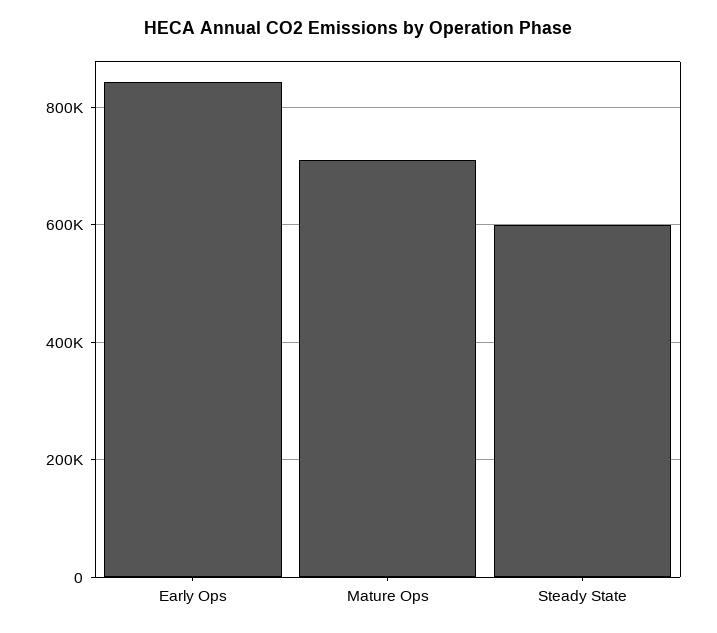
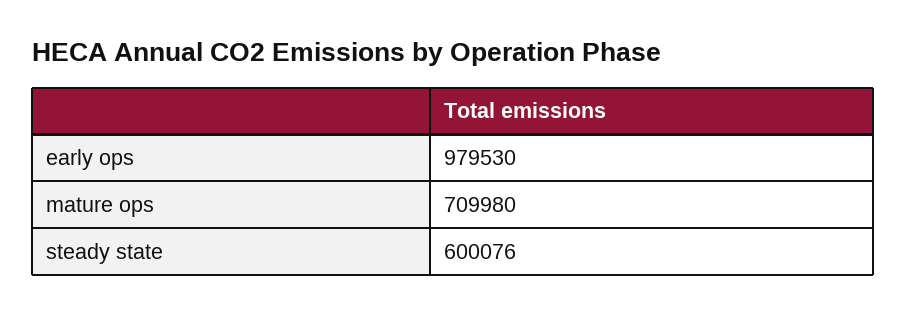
  {
-   "Early Ops": 840000,
+   "Early Ops": 979530,
    "Mature Ops": 709980,
    "Steady State": 600076
  }

